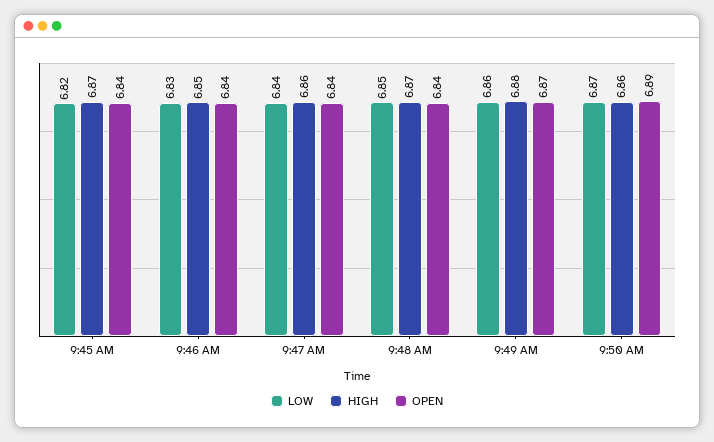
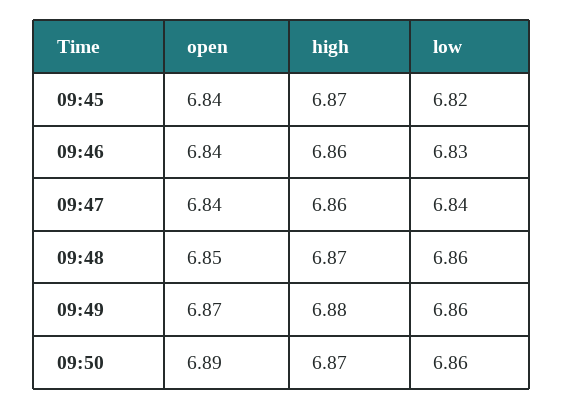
  {
    "LOW": {
      "9:45 AM": 6.82,
      "9:46 AM": 6.83,
      "9:47 AM": 6.84,
-     "9:48 AM": 6.85,
+     "9:48 AM": 6.86,
      "9:49 AM": 6.86,
-     "9:50 AM": 6.87
+     "9:50 AM": 6.86
    },
    "HIGH": {
      "9:45 AM": 6.87,
-     "9:46 AM": 6.85,
+     "9:46 AM": 6.86,
      "9:47 AM": 6.86,
      "9:48 AM": 6.87,
      "9:49 AM": 6.88,
-     "9:50 AM": 6.86
+     "9:50 AM": 6.87
    },
    "OPEN": {
      "9:45 AM": 6.84,
      "9:46 AM": 6.84,
      "9:47 AM": 6.84,
-     "9:48 AM": 6.84,
+     "9:48 AM": 6.85,
      "9:49 AM": 6.87,
      "9:50 AM": 6.89
    }
  }

